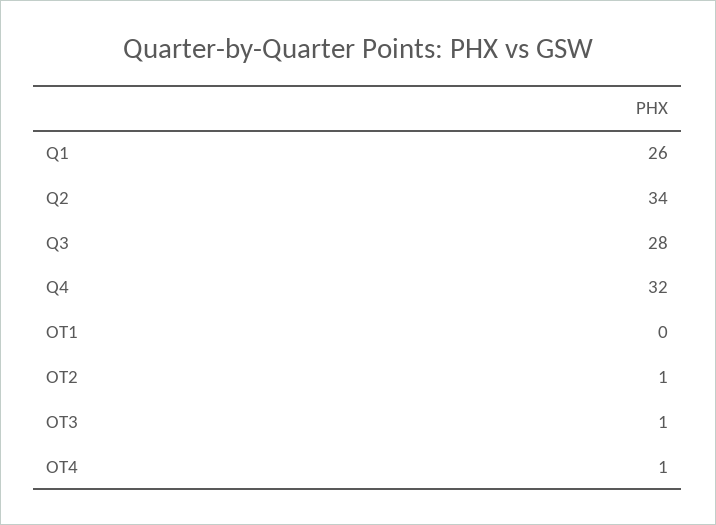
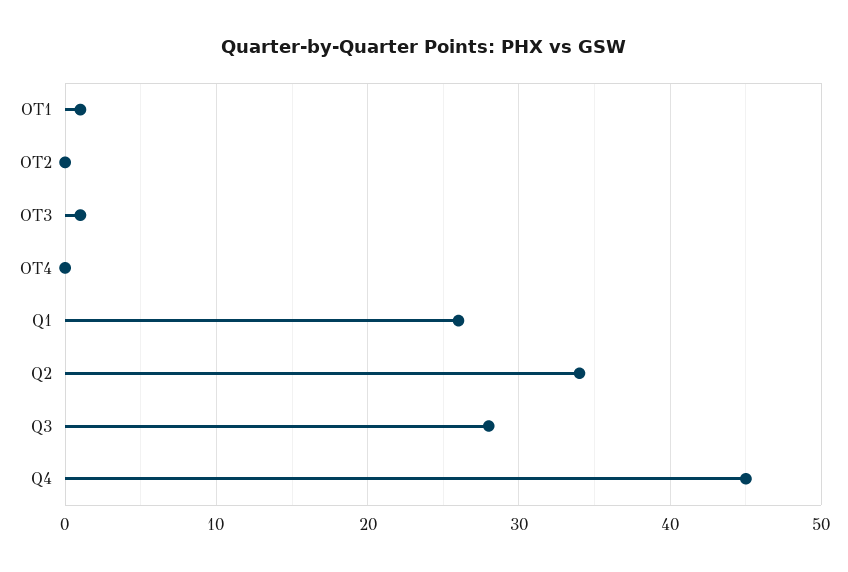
  {
    "Q1": 26,
    "Q2": 34,
    "Q3": 28,
-   "Q4": 32,
+   "Q4": 45,
-   "OT1": 0,
+   "OT1": 1,
-   "OT2": 1,
+   "OT2": 0,
    "OT3": 1,
-   "OT4": 1
+   "OT4": 0
  }

